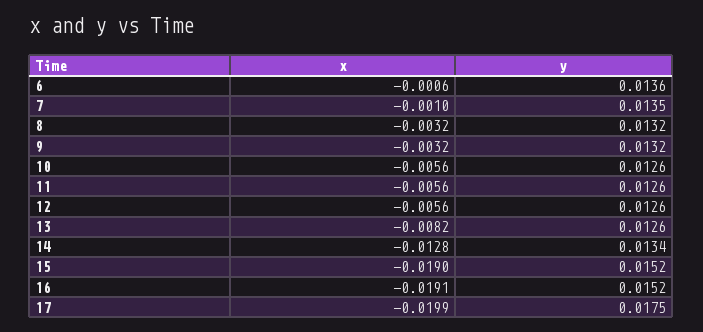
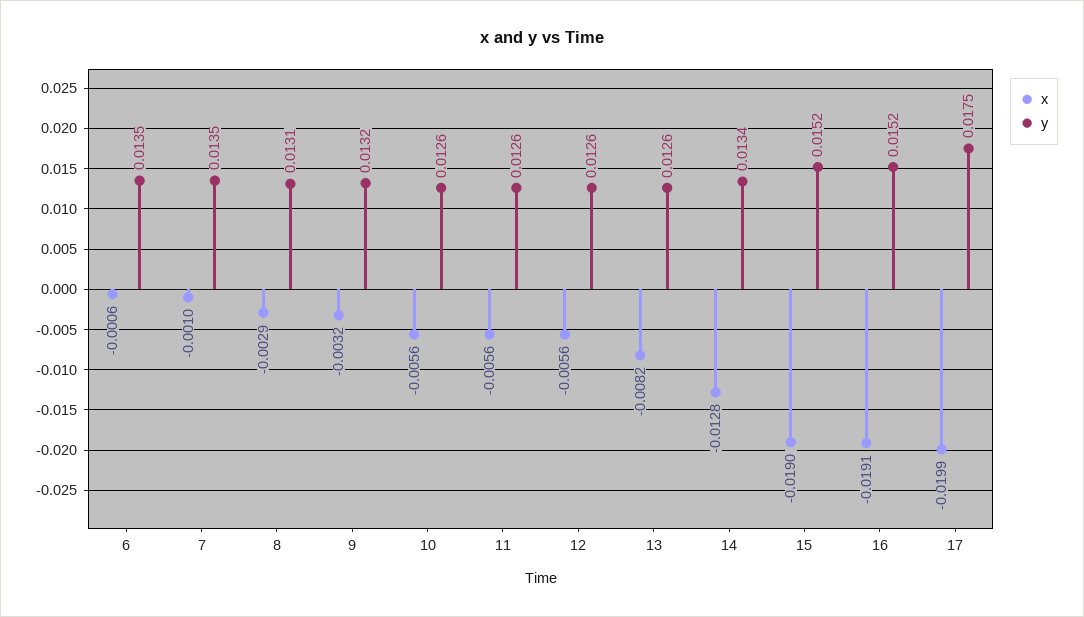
  {
    "x": {
      "6": -0.0006,
      "7": -0.001,
-     "8": -0.0032,
+     "8": -0.0029,
      "9": -0.0032,
      "10": -0.0056,
      "11": -0.0056,
      "12": -0.0056,
      "13": -0.0082,
      "14": -0.0128,
      "15": -0.019,
      "16": -0.0191,
      "17": -0.0199
    },
    "y": {
-     "6": 0.0136,
+     "6": 0.0135,
      "7": 0.0135,
-     "8": 0.0132,
+     "8": 0.0131,
      "9": 0.0132,
      "10": 0.0126,
      "11": 0.0126,
      "12": 0.0126,
      "13": 0.0126,
      "14": 0.0134,
      "15": 0.0152,
      "16": 0.0152,
      "17": 0.0175
    }
  }

